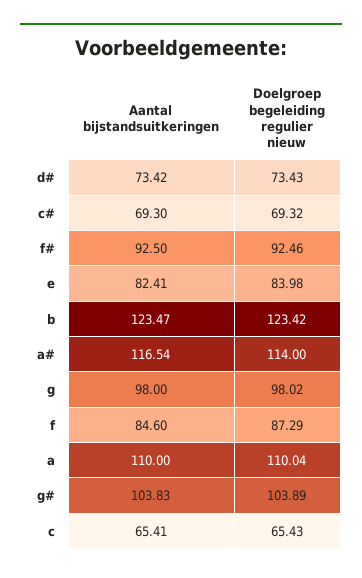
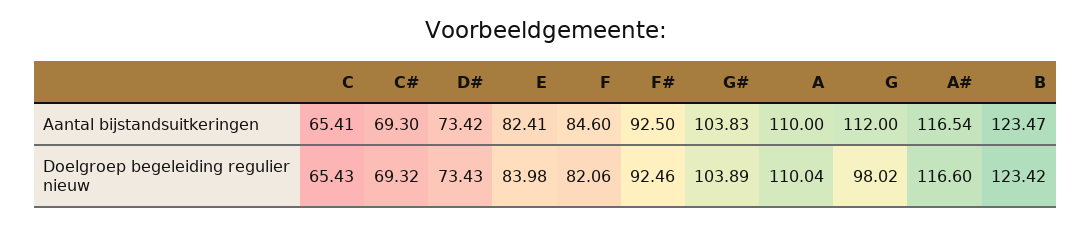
  {
    "Aantal bijstandsuitkeringen": {
      "d#": 73.42,
      "c#": 69.3,
      "f#": 92.5,
      "e": 82.41,
      "b": 123.47,
      "a#": 116.54,
-     "g": 98,
+     "g": 112,
      "f": 84.6,
      "a": 110,
      "g#": 103.83,
      "c": 65.41
    },
    "Doelgroep begeleiding regulier nieuw": {
      "d#": 73.43,
      "c#": 69.32,
      "f#": 92.46,
      "e": 83.98,
      "b": 123.42,
-     "a#": 114,
+     "a#": 116.6,
      "g": 98.02,
-     "f": 87.29,
+     "f": 82.06,
      "a": 110.04,
      "g#": 103.89,
      "c": 65.43
    }
  }

